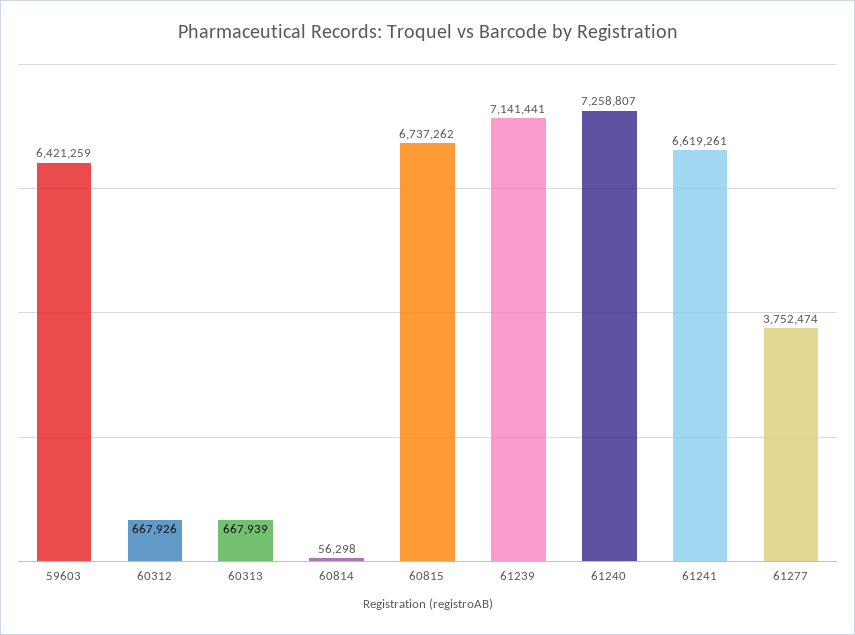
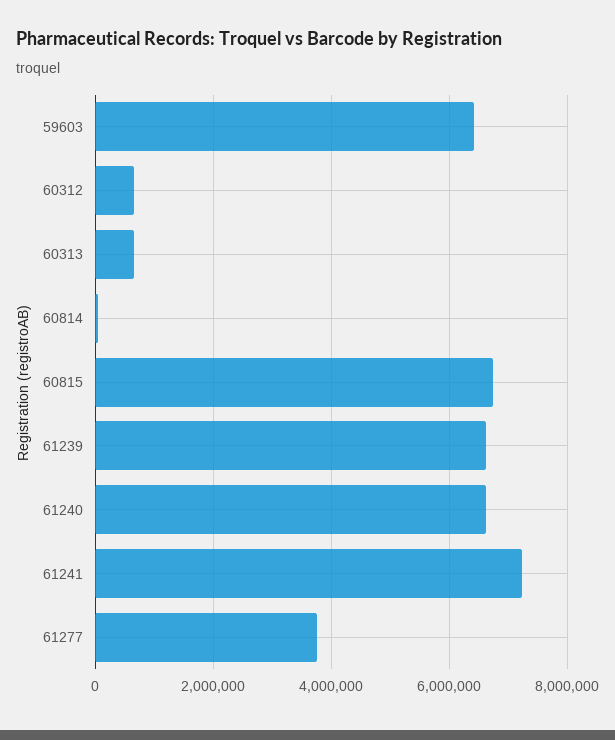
  {
    "59603": 6421259,
    "60312": 667926,
    "60313": 667939,
    "60814": 56298,
    "60815": 6737262,
-   "61239": 7141441,
+   "61239": 6600000,
-   "61240": 7258807,
+   "61240": 6600000,
-   "61241": 6619261,
+   "61241": 7200000,
    "61277": 3752474
  }

